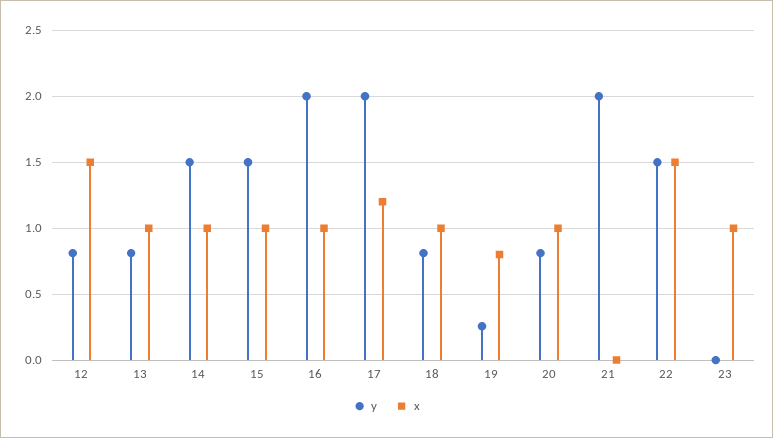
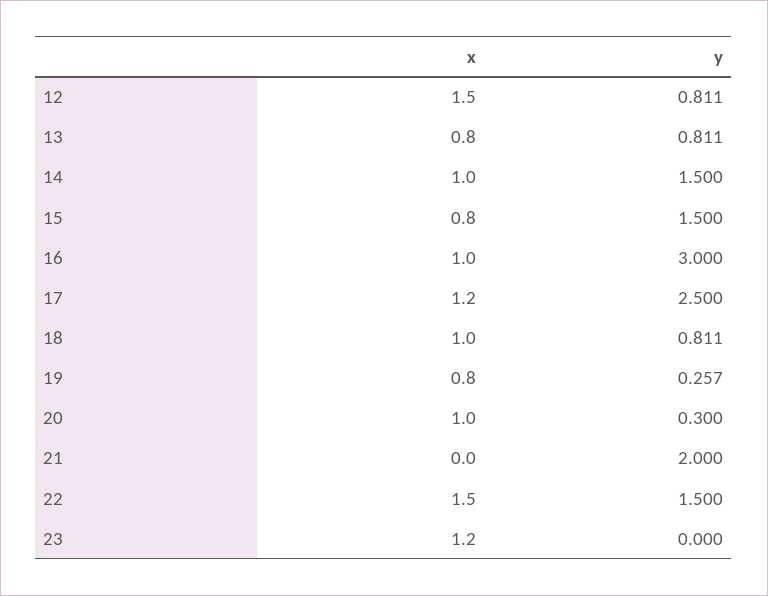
  {
    "y": {
      "12": 0.811,
      "13": 0.811,
      "14": 1.5,
      "15": 1.5,
-     "16": 2,
+     "16": 3,
-     "17": 2,
+     "17": 2.5,
      "18": 0.811,
      "19": 0.257,
-     "20": 0.8,
+     "20": 0.3,
      "21": 2,
      "22": 1.5,
      "23": 0
    },
    "x": {
      "12": 1.5,
-     "13": 1,
+     "13": 0.8,
      "14": 1,
-     "15": 1,
+     "15": 0.8,
      "16": 1,
      "17": 1.2,
      "18": 1,
      "19": 0.8,
      "20": 1,
      "21": 0,
      "22": 1.5,
-     "23": 1
+     "23": 1.2
    }
  }

